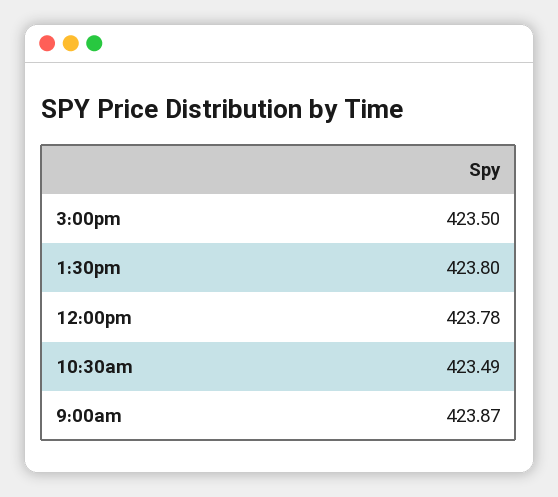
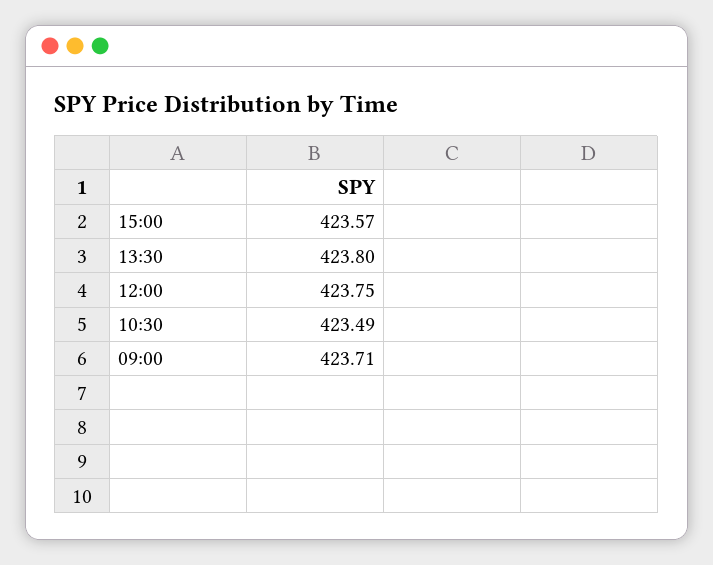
  {
-   "3:00pm": 423.5,
+   "3:00pm": 423.57,
    "1:30pm": 423.8,
-   "12:00pm": 423.78,
+   "12:00pm": 423.75,
    "10:30am": 423.49,
-   "9:00am": 423.87
+   "9:00am": 423.71
  }

